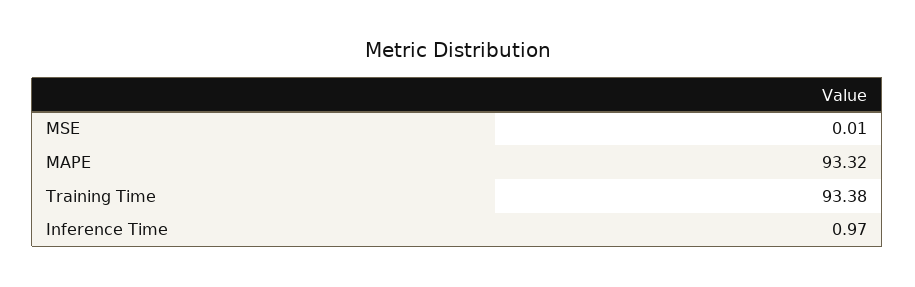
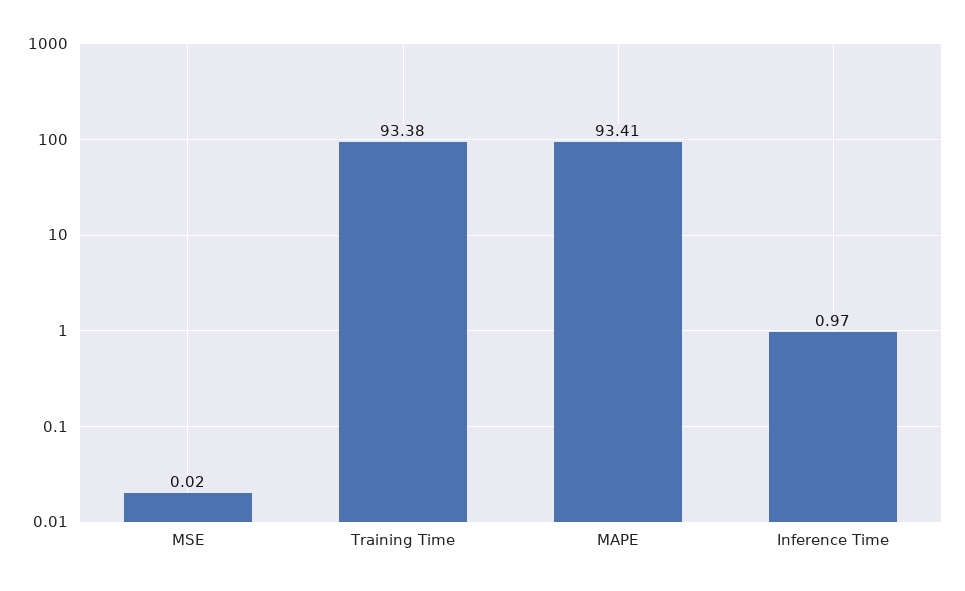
  {
-   "MSE": 0.01,
+   "MSE": 0.02,
-   "MAPE": 93.32,
+   "MAPE": 93.41,
    "Training Time": 93.38,
    "Inference Time": 0.97
  }

